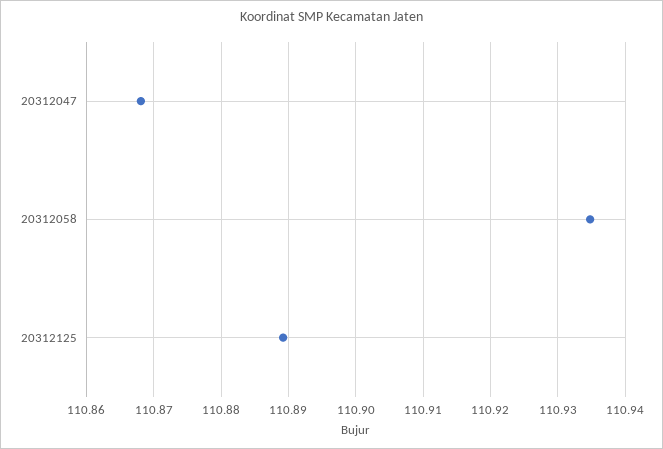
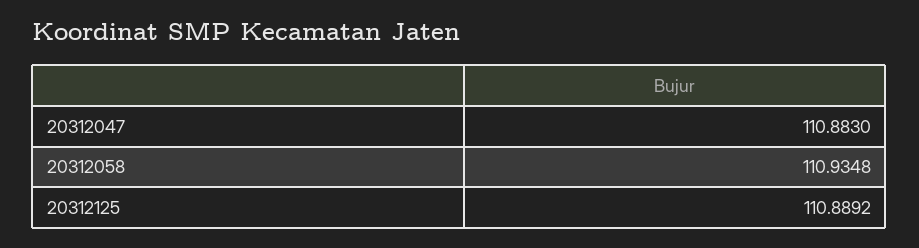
  {
-   "20312047": 110.868,
+   "20312047": 110.883,
    "20312058": 110.9348,
    "20312125": 110.8892
  }

